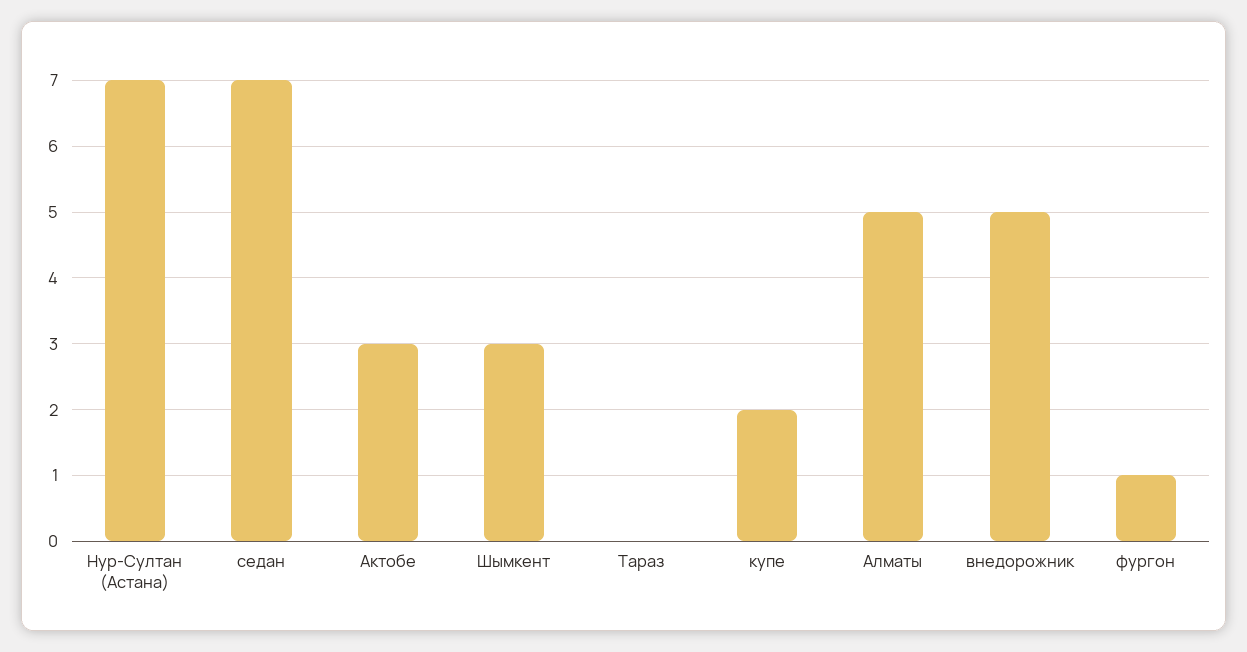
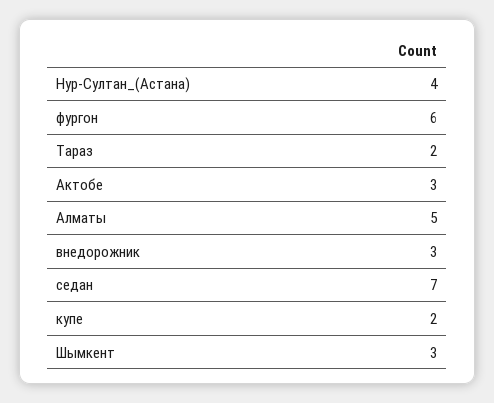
  {
-   "Нур-Султан (Астана)": 7,
+   "Нур-Султан (Астана)": 4,
    "седан": 7,
    "Актобе": 3,
    "Шымкент": 3,
-   "Тараз": 0,
+   "Тараз": 2,
    "купе": 2,
    "Алматы": 5,
-   "внедорожник": 5,
+   "внедорожник": 3,
-   "фургон": 1
+   "фургон": 6
  }

